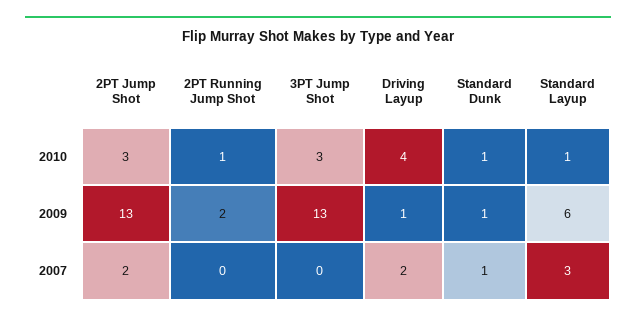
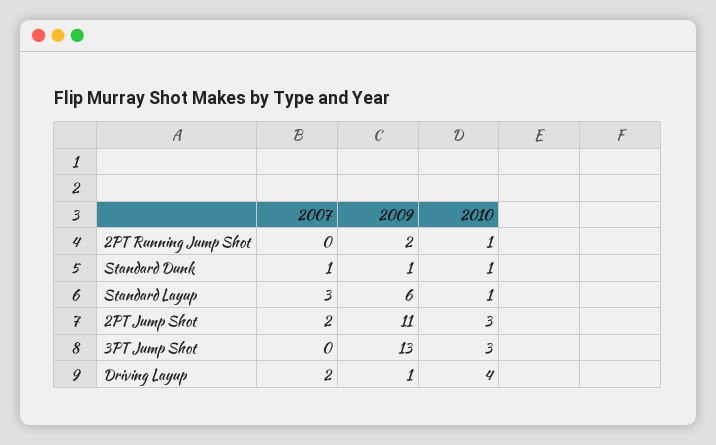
  {
    "2PT Jump Shot": {
      "2010": 3,
-     "2009": 13,
+     "2009": 11,
      "2007": 2
    },
    "2PT Running Jump Shot": {
      "2010": 1,
      "2009": 2,
      "2007": 0
    },
    "3PT Jump Shot": {
      "2010": 3,
      "2009": 13,
      "2007": 0
    },
    "Driving Layup": {
      "2010": 4,
      "2009": 1,
      "2007": 2
    },
    "Standard Dunk": {
      "2010": 1,
      "2009": 1,
      "2007": 1
    },
    "Standard Layup": {
      "2010": 1,
      "2009": 6,
      "2007": 3
    }
  }

